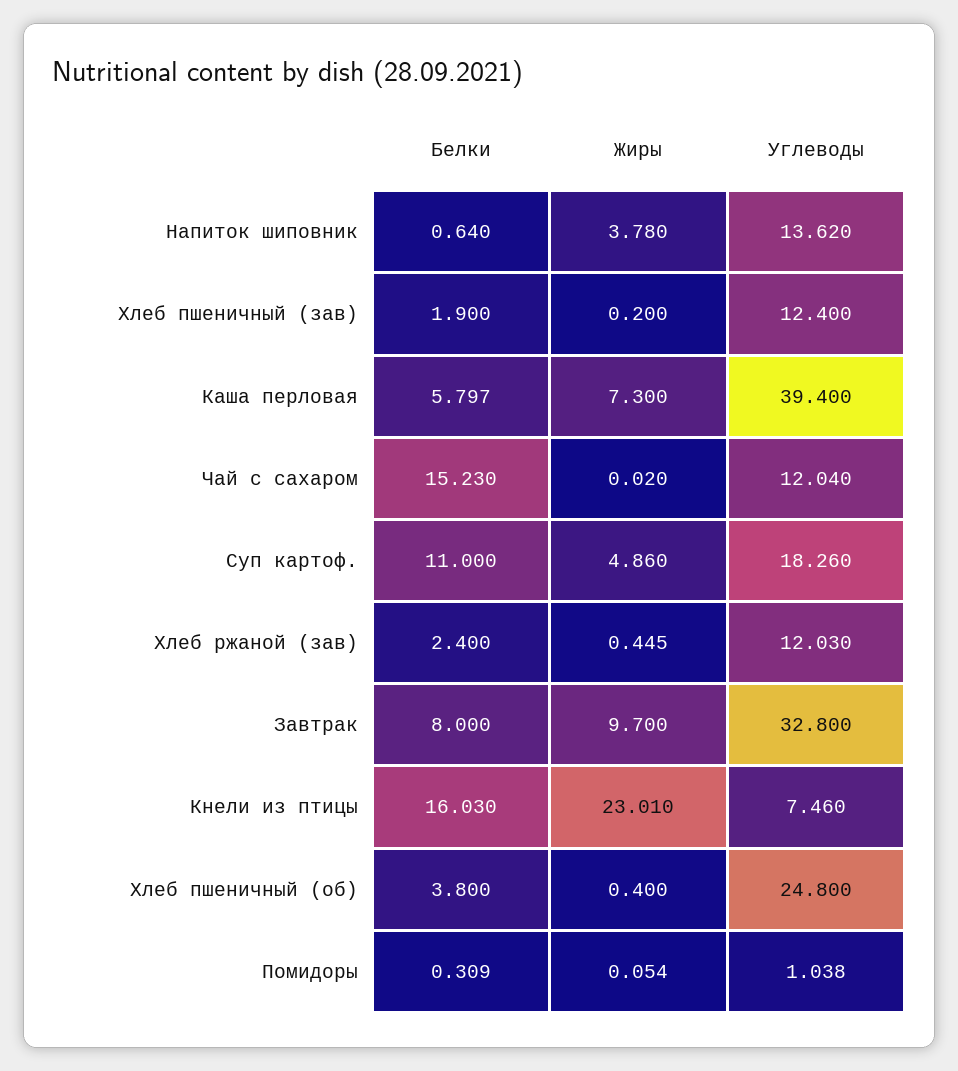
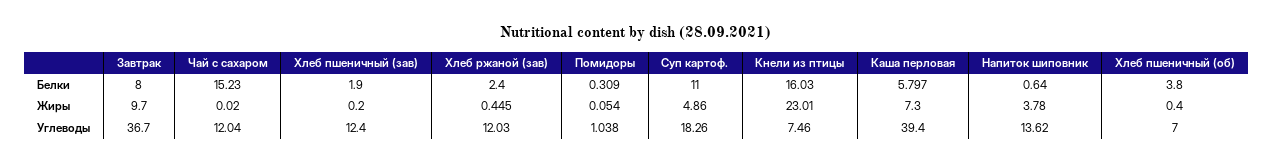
  {
    "Белки": {
      "Напиток шиповник": 0.64,
      "Хлеб пшеничный (зав)": 1.9,
      "Каша перловая": 5.797,
      "Чай с сахаром": 15.23,
      "Суп картоф.": 11,
      "Хлеб ржаной (зав)": 2.4,
      "Завтрак": 8,
      "Кнели из птицы": 16.03,
      "Хлеб пшеничный (об)": 3.8,
      "Помидоры": 0.309
    },
    "Жиры": {
      "Напиток шиповник": 3.78,
      "Хлеб пшеничный (зав)": 0.2,
      "Каша перловая": 7.3,
      "Чай с сахаром": 0.02,
      "Суп картоф.": 4.86,
      "Хлеб ржаной (зав)": 0.445,
      "Завтрак": 9.7,
      "Кнели из птицы": 23.01,
      "Хлеб пшеничный (об)": 0.4,
      "Помидоры": 0.054
    },
    "Углеводы": {
      "Напиток шиповник": 13.62,
      "Хлеб пшеничный (зав)": 12.4,
      "Каша перловая": 39.4,
      "Чай с сахаром": 12.04,
      "Суп картоф.": 18.26,
      "Хлеб ржаной (зав)": 12.03,
-     "Завтрак": 32.8,
+     "Завтрак": 36.7,
      "Кнели из птицы": 7.46,
-     "Хлеб пшеничный (об)": 24.8,
+     "Хлеб пшеничный (об)": 7,
      "Помидоры": 1.038
    }
  }

